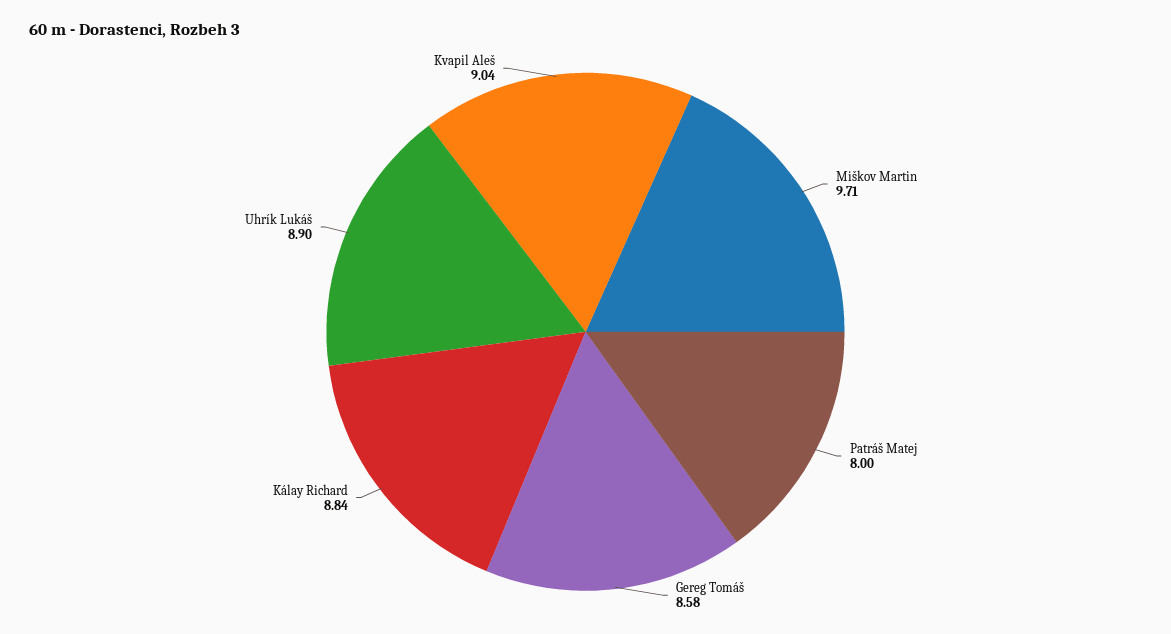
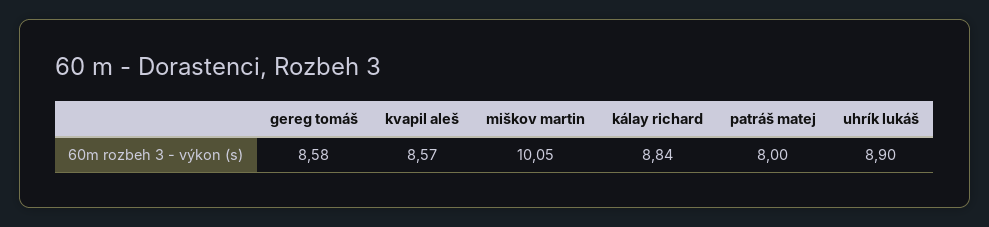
  {
-   "Miškov Martin": 9.71,
+   "Miškov Martin": 10.05,
    "Patráš Matej": 8,
    "Gereg Tomáš": 8.58,
    "Kálay Richard": 8.84,
    "Uhrík Lukáš": 8.9,
-   "Kvapil Aleš": 9.04
+   "Kvapil Aleš": 8.57
  }

